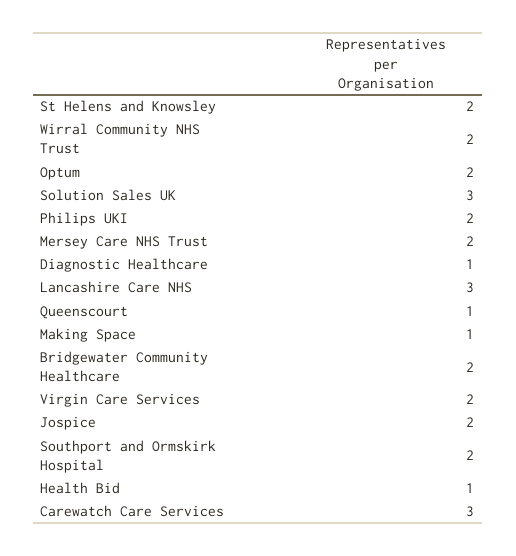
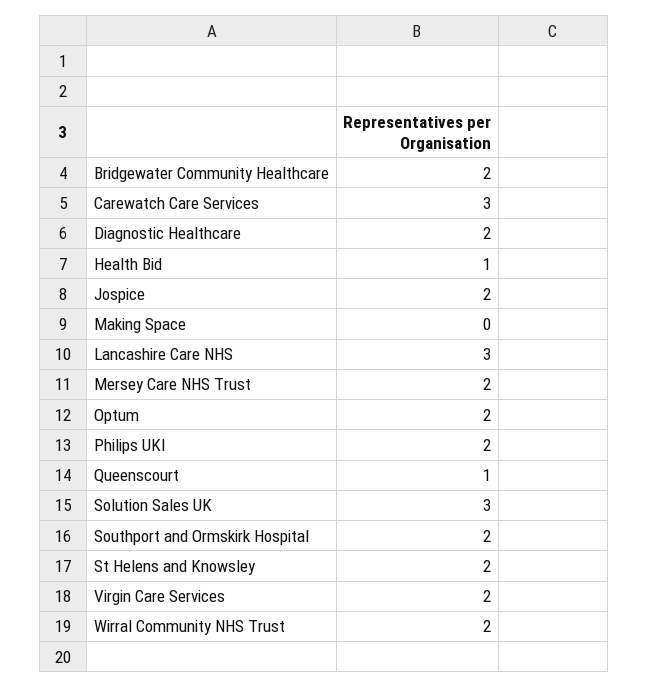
  {
    "St Helens and Knowsley": 2,
    "Wirral Community NHS Trust": 2,
    "Optum": 2,
    "Solution Sales UK": 3,
    "Philips UKI": 2,
    "Mersey Care NHS Trust": 2,
-   "Diagnostic Healthcare": 1,
+   "Diagnostic Healthcare": 2,
    "Lancashire Care NHS": 3,
    "Queenscourt": 1,
-   "Making Space": 1,
+   "Making Space": 0,
    "Bridgewater Community Healthcare": 2,
    "Virgin Care Services": 2,
    "Jospice": 2,
    "Southport and Ormskirk Hospital": 2,
    "Health Bid": 1,
    "Carewatch Care Services": 3
  }

